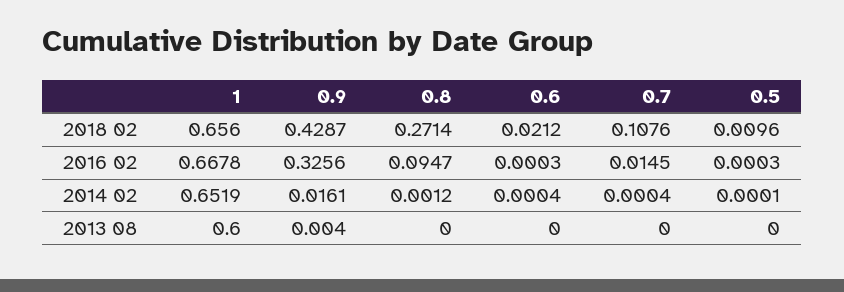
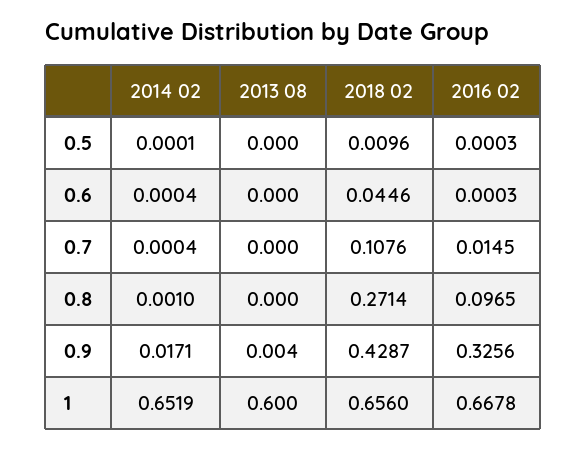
  {
    "1": {
      "2018 02": 0.656,
      "2016 02": 0.6678,
      "2014 02": 0.6519,
      "2013 08": 0.6
    },
    "0.9": {
      "2018 02": 0.4287,
      "2016 02": 0.3256,
-     "2014 02": 0.0161,
+     "2014 02": 0.0171,
      "2013 08": 0.004
    },
    "0.8": {
      "2018 02": 0.2714,
-     "2016 02": 0.0947,
+     "2016 02": 0.0965,
-     "2014 02": 0.0012,
+     "2014 02": 0.001,
      "2013 08": 0
    },
    "0.6": {
-     "2018 02": 0.0212,
+     "2018 02": 0.0446,
      "2016 02": 0.0003,
      "2014 02": 0.0004,
      "2013 08": 0
    },
    "0.7": {
      "2018 02": 0.1076,
      "2016 02": 0.0145,
      "2014 02": 0.0004,
      "2013 08": 0
    },
    "0.5": {
      "2018 02": 0.0096,
      "2016 02": 0.0003,
      "2014 02": 0.0001,
      "2013 08": 0
    }
  }

